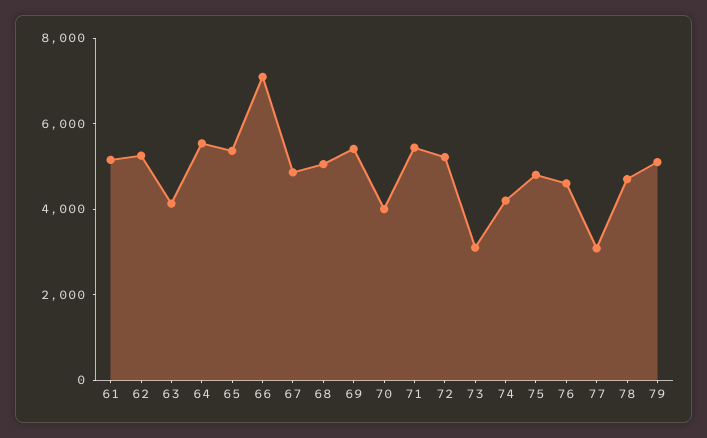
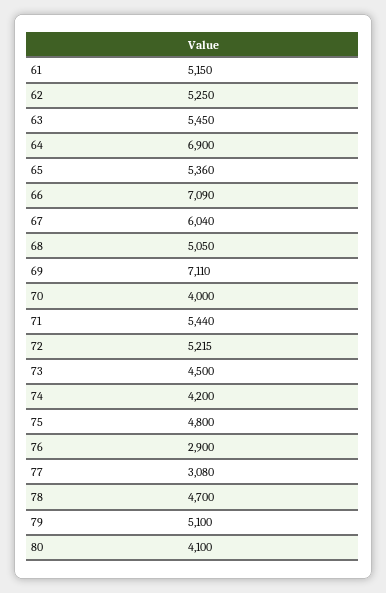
  {
    "61": 5150,
    "62": 5250,
-   "63": 4000,
+   "63": 5450,
-   "64": 5500,
+   "64": 6900,
    "65": 5360,
    "66": 7090,
-   "67": 5000,
+   "67": 6040,
    "68": 5050,
-   "69": 5500,
+   "69": 7110,
    "70": 4000,
    "71": 5440,
    "72": 5215,
-   "73": 3000,
+   "73": 4500,
    "74": 4200,
    "75": 4800,
-   "76": 4500,
+   "76": 2900,
    "77": 3080,
    "78": 4700,
-   "79": 5100
+   "79": 5100,
+   "80": 4100
  }

